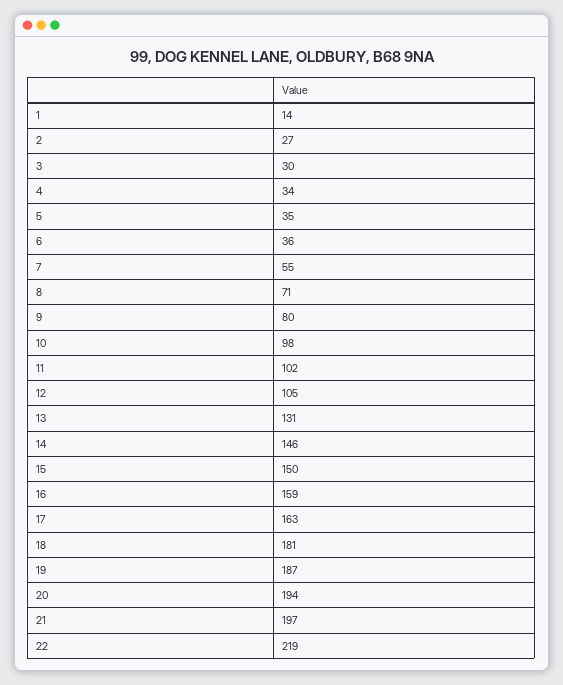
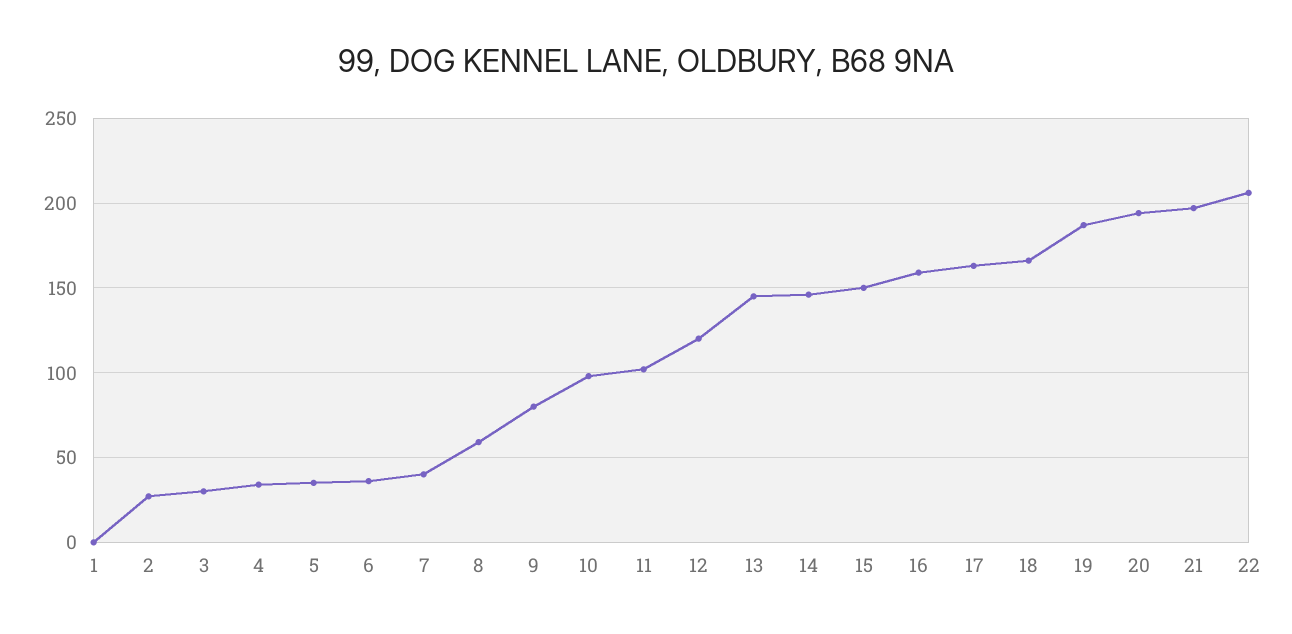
  {
-   "1": 14,
+   "1": 0,
    "2": 27,
    "3": 30,
    "4": 34,
    "5": 35,
    "6": 36,
-   "7": 55,
+   "7": 40,
-   "8": 71,
+   "8": 60,
    "9": 80,
    "10": 98,
    "11": 102,
-   "12": 105,
+   "12": 120,
-   "13": 131,
+   "13": 145,
    "14": 146,
    "15": 150,
    "16": 159,
    "17": 163,
-   "18": 181,
+   "18": 165,
    "19": 187,
    "20": 194,
    "21": 197,
-   "22": 219
+   "22": 205
  }

